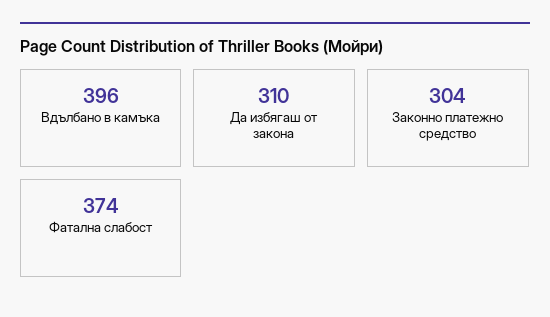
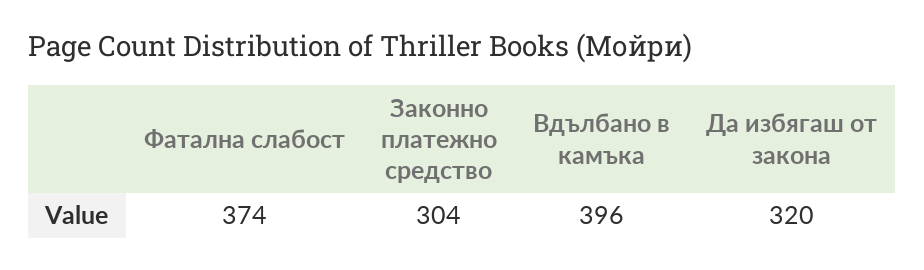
  {
    "Вдълбано в камъка": 396,
-   "Да избягаш от закона": 310,
+   "Да избягаш от закона": 320,
    "Законно платежно средство": 304,
    "Фатална слабост": 374
  }

